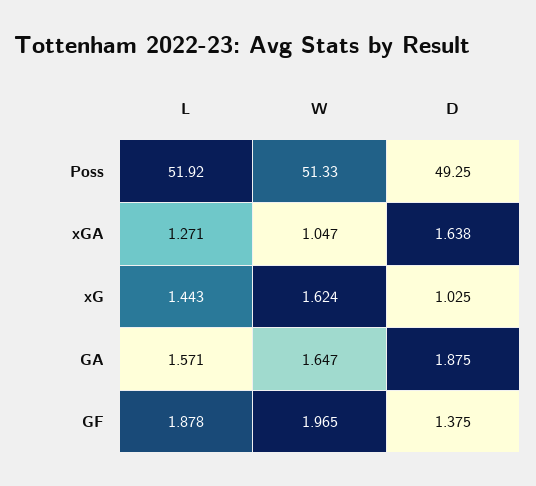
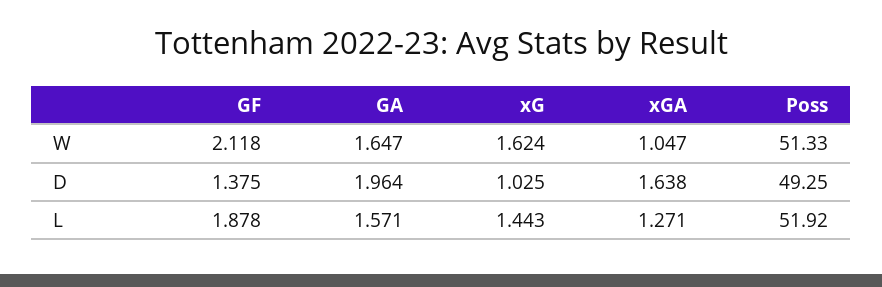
  {
    "L": {
      "Poss": 51.92,
      "xGA": 1.271,
      "xG": 1.443,
      "GA": 1.571,
      "GF": 1.878
    },
    "W": {
      "Poss": 51.33,
      "xGA": 1.047,
      "xG": 1.624,
      "GA": 1.647,
-     "GF": 1.965
+     "GF": 2.118
    },
    "D": {
      "Poss": 49.25,
      "xGA": 1.638,
      "xG": 1.025,
-     "GA": 1.875,
+     "GA": 1.964,
      "GF": 1.375
    }
  }

